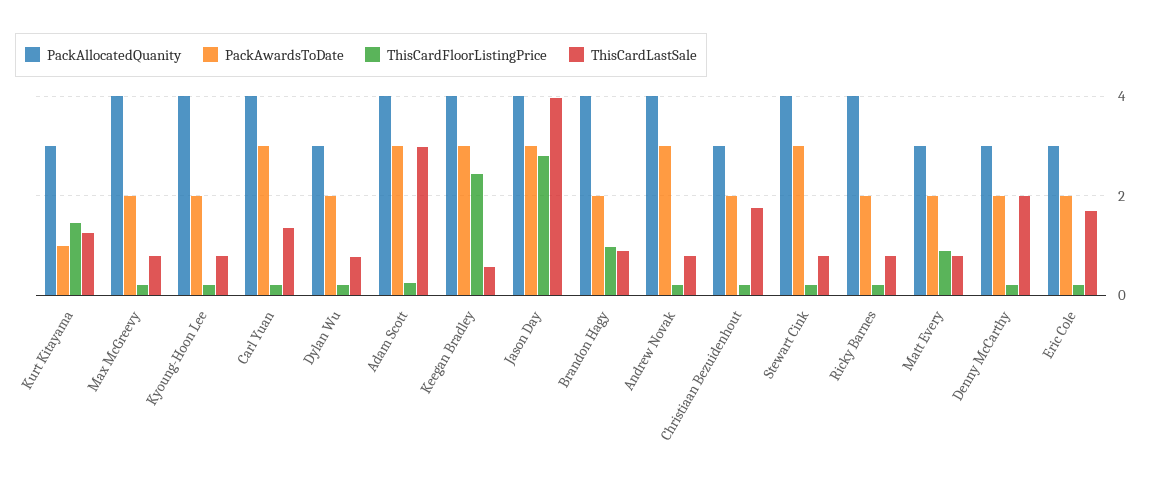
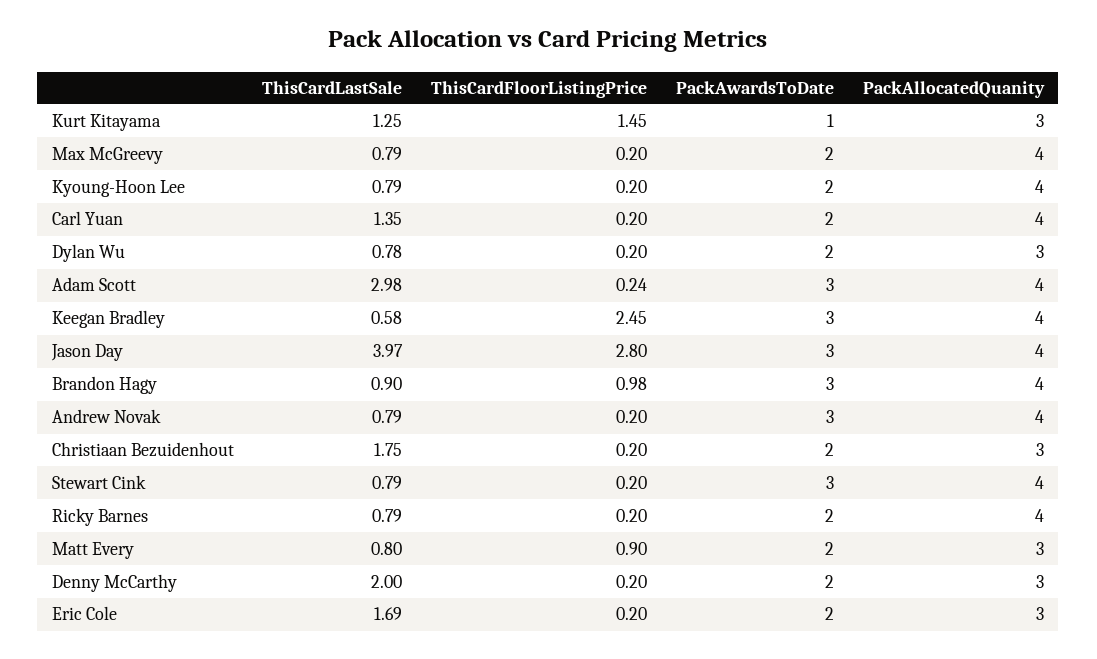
  {
    "PackAllocatedQuanity": {
      "Kurt Kitayama": 3,
      "Max McGreevy": 4,
      "Kyoung-Hoon Lee": 4,
      "Carl Yuan": 4,
      "Dylan Wu": 3,
      "Adam Scott": 4,
      "Keegan Bradley": 4,
      "Jason Day": 4,
      "Brandon Hagy": 4,
      "Andrew Novak": 4,
      "Christiaan Bezuidenhout": 3,
      "Stewart Cink": 4,
      "Ricky Barnes": 4,
      "Matt Every": 3,
      "Denny McCarthy": 3,
      "Eric Cole": 3
    },
    "PackAwardsToDate": {
      "Kurt Kitayama": 1,
      "Max McGreevy": 2,
      "Kyoung-Hoon Lee": 2,
-     "Carl Yuan": 3,
+     "Carl Yuan": 2,
      "Dylan Wu": 2,
      "Adam Scott": 3,
      "Keegan Bradley": 3,
      "Jason Day": 3,
-     "Brandon Hagy": 2,
+     "Brandon Hagy": 3,
      "Andrew Novak": 3,
      "Christiaan Bezuidenhout": 2,
      "Stewart Cink": 3,
      "Ricky Barnes": 2,
      "Matt Every": 2,
      "Denny McCarthy": 2,
      "Eric Cole": 2
    },
    "ThisCardFloorListingPrice": {
      "Kurt Kitayama": 1.45,
      "Max McGreevy": 0.2,
      "Kyoung-Hoon Lee": 0.2,
      "Carl Yuan": 0.2,
      "Dylan Wu": 0.2,
      "Adam Scott": 0.24,
      "Keegan Bradley": 2.45,
      "Jason Day": 2.8,
      "Brandon Hagy": 0.98,
      "Andrew Novak": 0.2,
      "Christiaan Bezuidenhout": 0.2,
      "Stewart Cink": 0.2,
      "Ricky Barnes": 0.2,
      "Matt Every": 0.9,
      "Denny McCarthy": 0.2,
      "Eric Cole": 0.2
    },
    "ThisCardLastSale": {
      "Kurt Kitayama": 1.25,
      "Max McGreevy": 0.79,
      "Kyoung-Hoon Lee": 0.79,
      "Carl Yuan": 1.35,
      "Dylan Wu": 0.78,
      "Adam Scott": 2.98,
      "Keegan Bradley": 0.58,
      "Jason Day": 3.97,
      "Brandon Hagy": 0.9,
      "Andrew Novak": 0.79,
      "Christiaan Bezuidenhout": 1.75,
      "Stewart Cink": 0.79,
      "Ricky Barnes": 0.79,
      "Matt Every": 0.8,
      "Denny McCarthy": 2,
      "Eric Cole": 1.69
    }
  }

